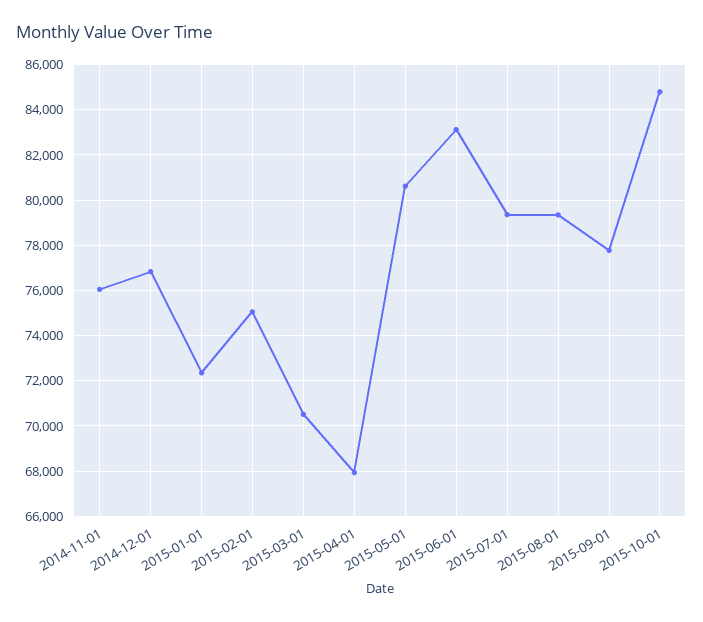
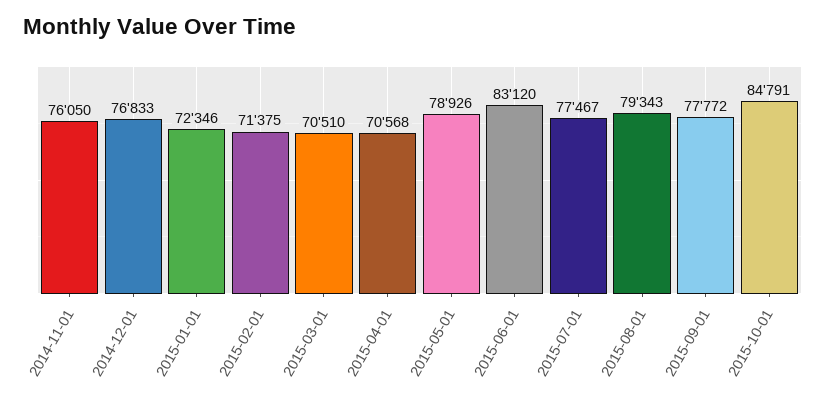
  {
    "2014-11-01": 76050,
    "2014-12-01": 76833,
    "2015-01-01": 72346,
-   "2015-02-01": 75000,
+   "2015-02-01": 71375,
    "2015-03-01": 70510,
-   "2015-04-01": 68000,
+   "2015-04-01": 70568,
-   "2015-05-01": 80500,
+   "2015-05-01": 78926,
    "2015-06-01": 83120,
-   "2015-07-01": 79500,
+   "2015-07-01": 77467,
    "2015-08-01": 79343,
    "2015-09-01": 77772,
    "2015-10-01": 84791
  }

